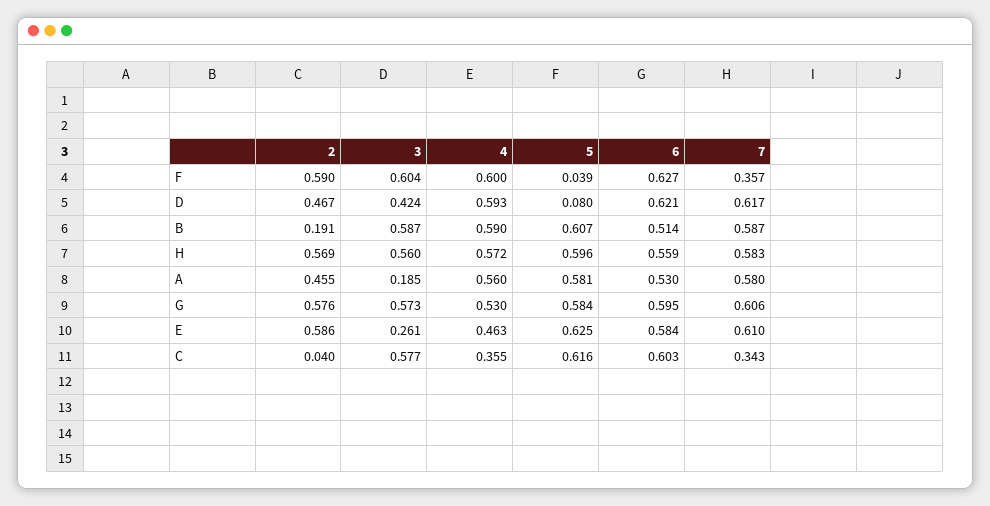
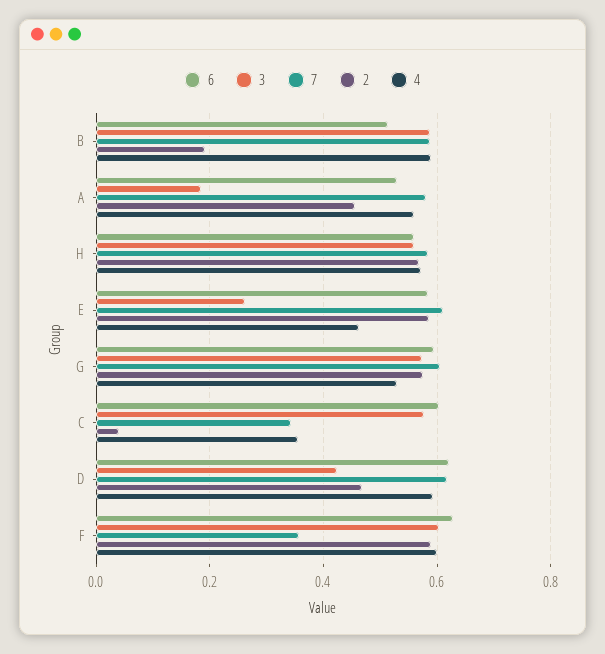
  {
    "2": {
      "F": 0.59,
      "D": 0.467,
      "B": 0.191,
      "H": 0.569,
      "A": 0.455,
      "G": 0.576,
      "E": 0.586,
      "C": 0.04
    },
    "3": {
      "F": 0.604,
      "D": 0.424,
      "B": 0.587,
      "H": 0.56,
      "A": 0.185,
      "G": 0.573,
      "E": 0.261,
      "C": 0.577
    },
    "4": {
      "F": 0.6,
      "D": 0.593,
      "B": 0.59,
      "H": 0.572,
      "A": 0.56,
      "G": 0.53,
      "E": 0.463,
      "C": 0.355
    },
-   "5": {
-     "F": 0.039,
-     "D": 0.08,
-     "B": 0.607,
-     "H": 0.596,
-     "A": 0.581,
-     "G": 0.584,
-     "E": 0.625,
-     "C": 0.616
-   },
    "6": {
      "F": 0.627,
      "D": 0.621,
      "B": 0.514,
      "H": 0.559,
      "A": 0.53,
      "G": 0.595,
      "E": 0.584,
      "C": 0.603
    },
    "7": {
      "F": 0.357,
      "D": 0.617,
      "B": 0.587,
      "H": 0.583,
      "A": 0.58,
      "G": 0.606,
      "E": 0.61,
      "C": 0.343
    }
  }

